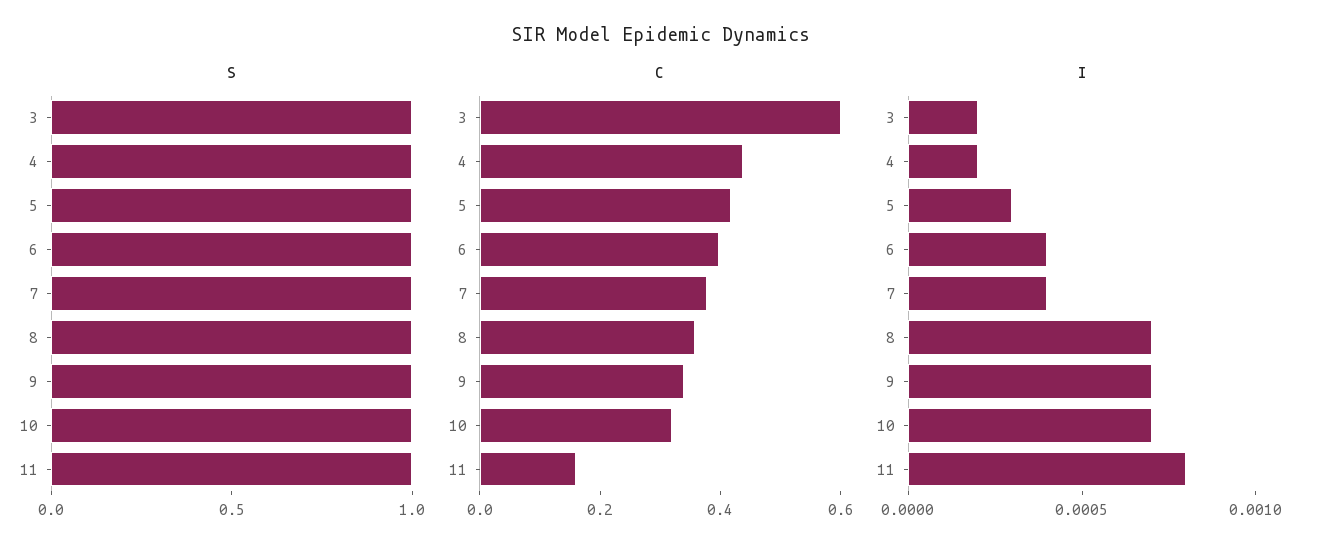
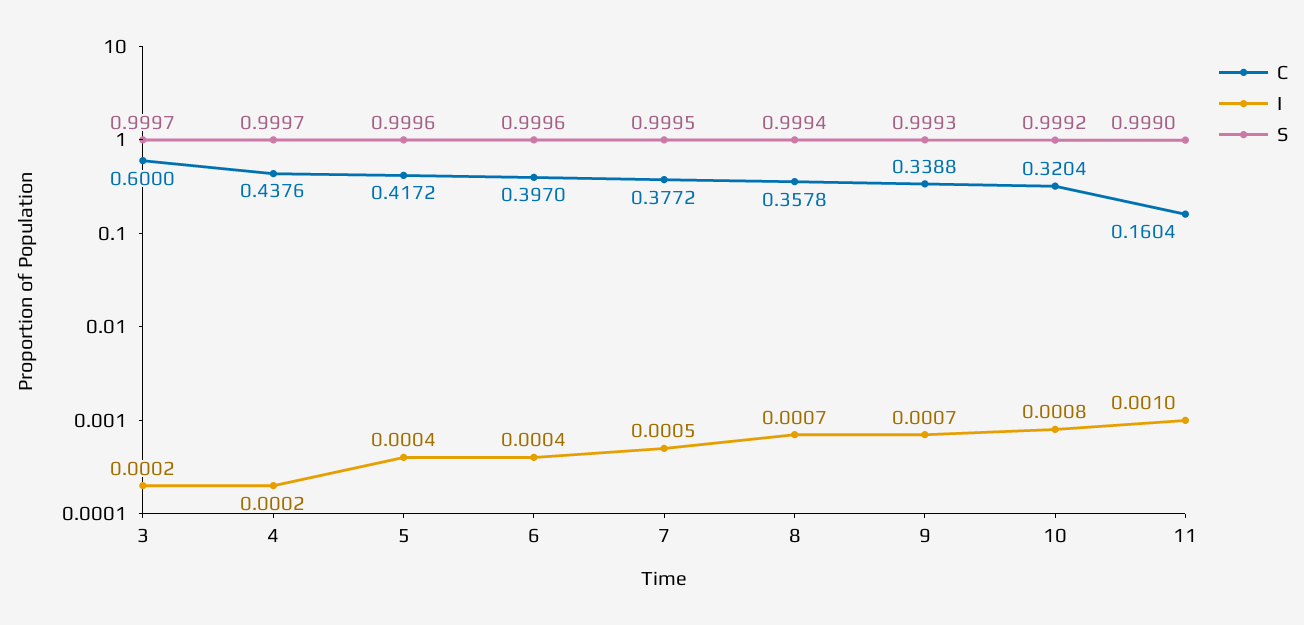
  {
    "S": {
      "3": 0.9997,
      "4": 0.9997,
      "5": 0.9996,
      "6": 0.9996,
      "7": 0.9995,
      "8": 0.9994,
      "9": 0.9993,
      "10": 0.9992,
      "11": 0.999
    },
    "C": {
      "3": 0.6,
      "4": 0.4376,
      "5": 0.4172,
      "6": 0.397,
      "7": 0.3772,
      "8": 0.3578,
      "9": 0.3388,
      "10": 0.3204,
      "11": 0.1604
    },
    "I": {
      "3": 0.0002,
      "4": 0.0002,
-     "5": 0.0003,
+     "5": 0.0004,
      "6": 0.0004,
-     "7": 0.0004,
+     "7": 0.0005,
      "8": 0.0007,
      "9": 0.0007,
-     "10": 0.0007,
+     "10": 0.0008,
-     "11": 0.0008
+     "11": 0.001
    }
  }

